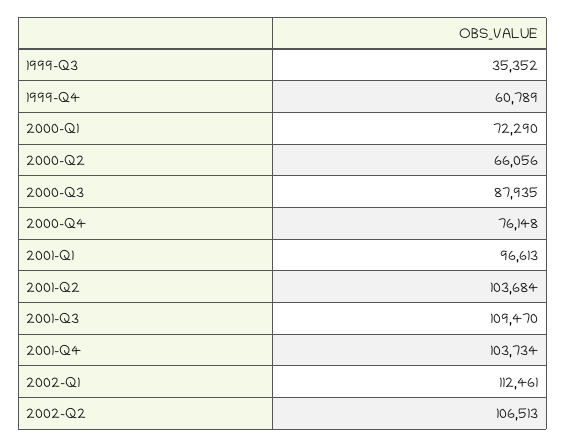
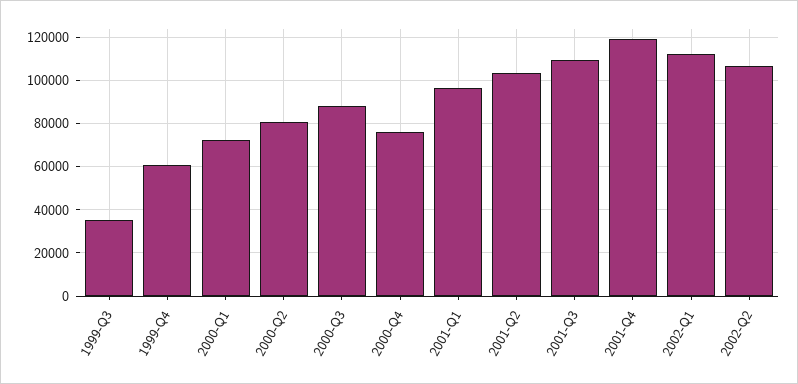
  {
    "1999-Q3": 35352,
    "1999-Q4": 60789,
    "2000-Q1": 72290,
-   "2000-Q2": 66056,
+   "2000-Q2": 80000,
    "2000-Q3": 87935,
    "2000-Q4": 76148,
    "2001-Q1": 96613,
    "2001-Q2": 103684,
    "2001-Q3": 109470,
-   "2001-Q4": 103734,
+   "2001-Q4": 120000,
    "2002-Q1": 112461,
    "2002-Q2": 106513
  }

